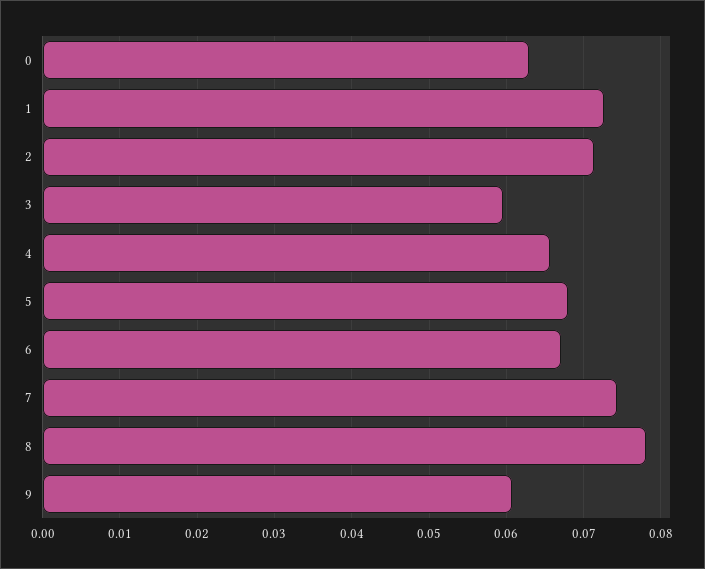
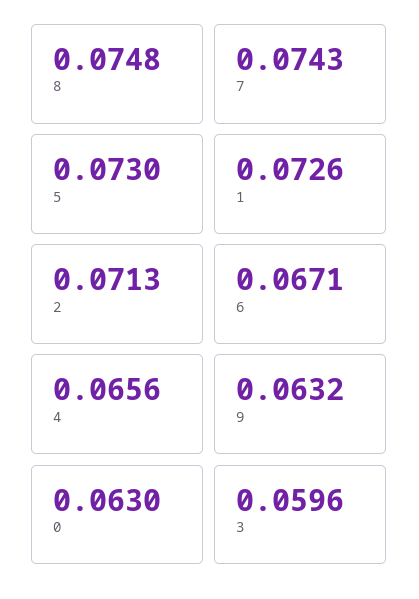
  {
    "0": 0.063,
    "1": 0.0726,
    "2": 0.0713,
    "3": 0.0596,
    "4": 0.0656,
-   "5": 0.068,
+   "5": 0.073,
    "6": 0.0671,
    "7": 0.0743,
-   "8": 0.078,
+   "8": 0.0748,
-   "9": 0.061
+   "9": 0.0632
  }

